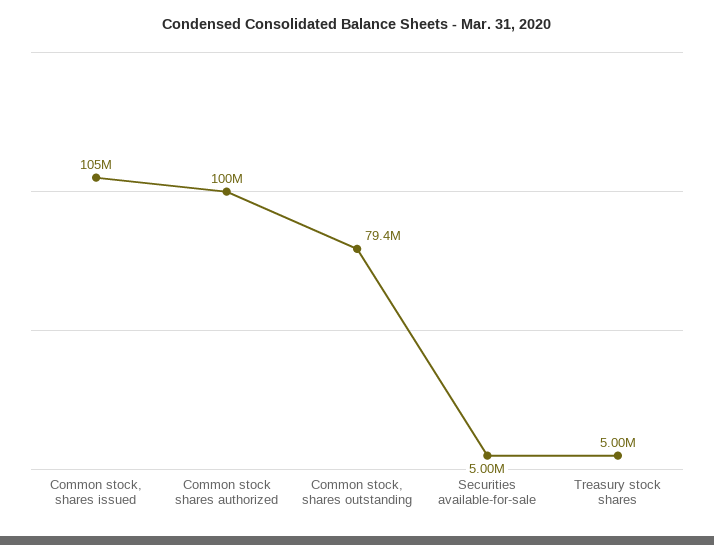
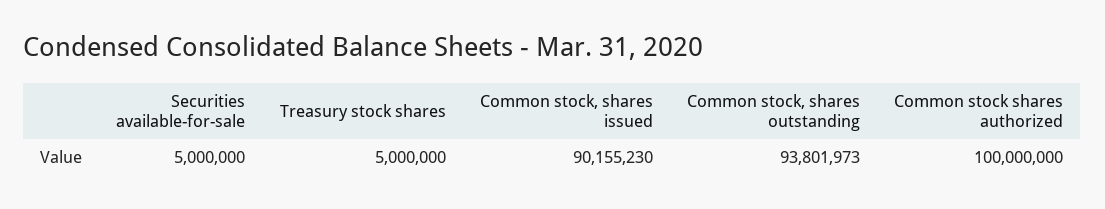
  {
-   "Common stock, shares issued": 105000000,
+   "Common stock, shares issued": 90155230,
    "Common stock shares authorized": 100000000,
-   "Common stock, shares outstanding": 79400000,
+   "Common stock, shares outstanding": 93801973,
    "Securities available-for-sale": 5000000,
    "Treasury stock shares": 5000000
  }

